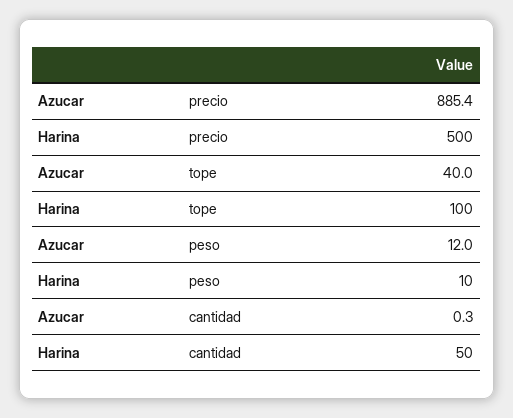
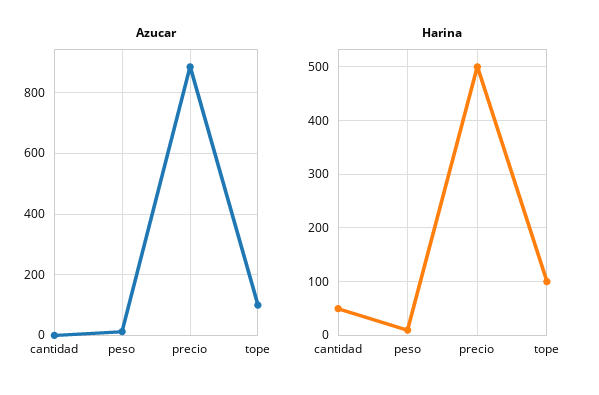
  {
    "Azucar": {
      "precio": 885.4,
-     "tope": 40,
+     "tope": 100,
      "peso": 12,
      "cantidad": 0.3
    },
    "Harina": {
      "precio": 500,
      "tope": 100,
      "peso": 10,
      "cantidad": 50
    }
  }

